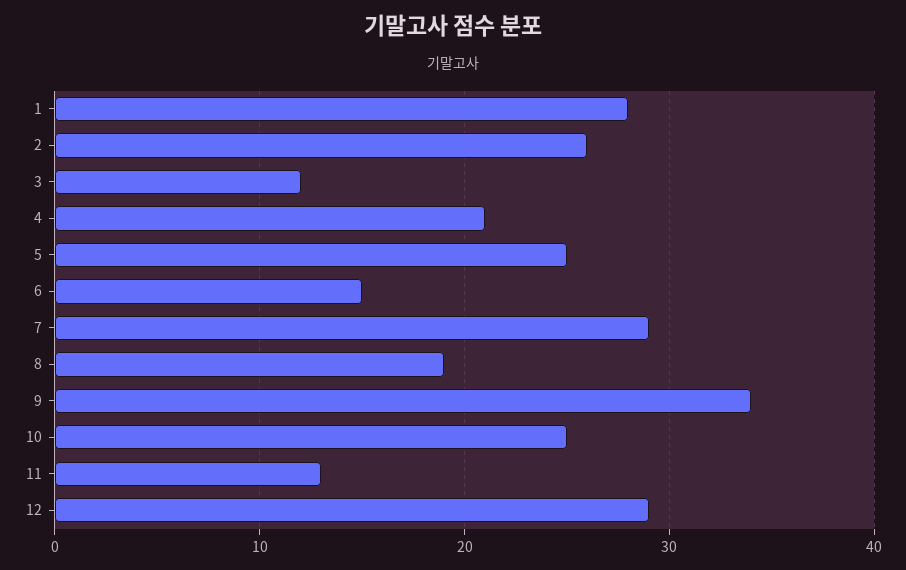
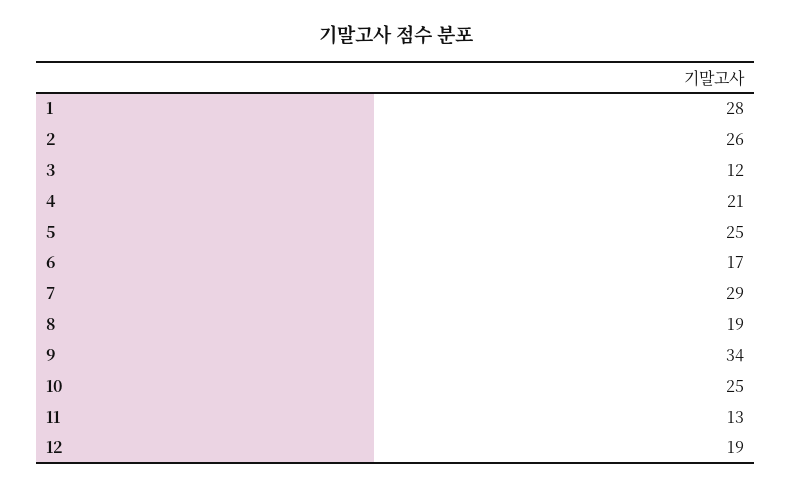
  {
    "1": 28,
    "2": 26,
    "3": 12,
    "4": 21,
    "5": 25,
-   "6": 15,
+   "6": 17,
    "7": 29,
    "8": 19,
    "9": 34,
    "10": 25,
    "11": 13,
-   "12": 29
+   "12": 19
  }

